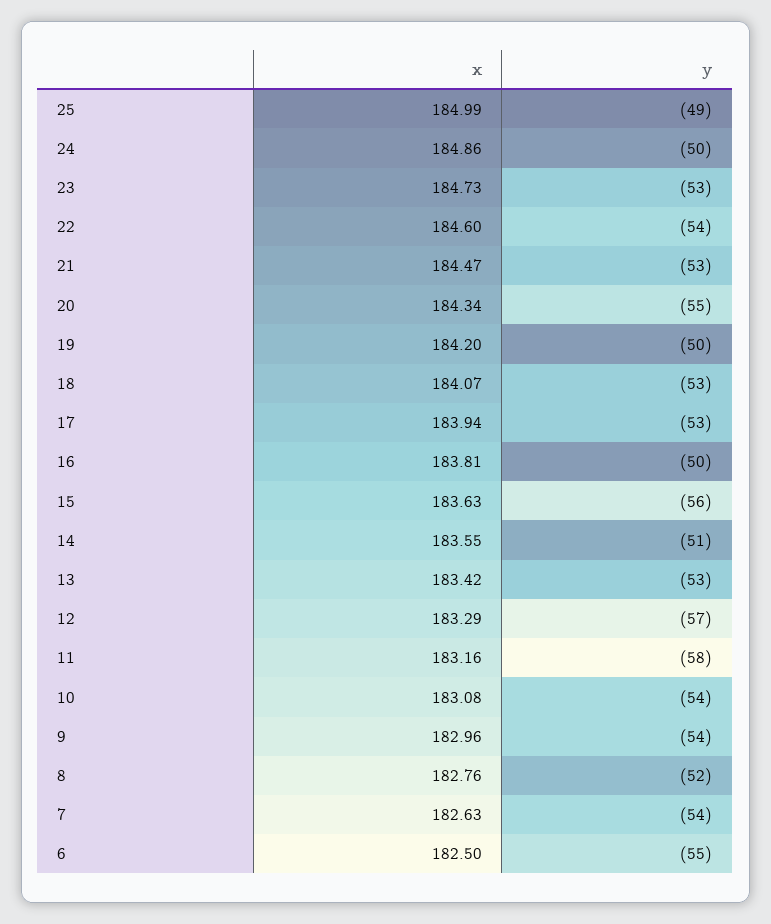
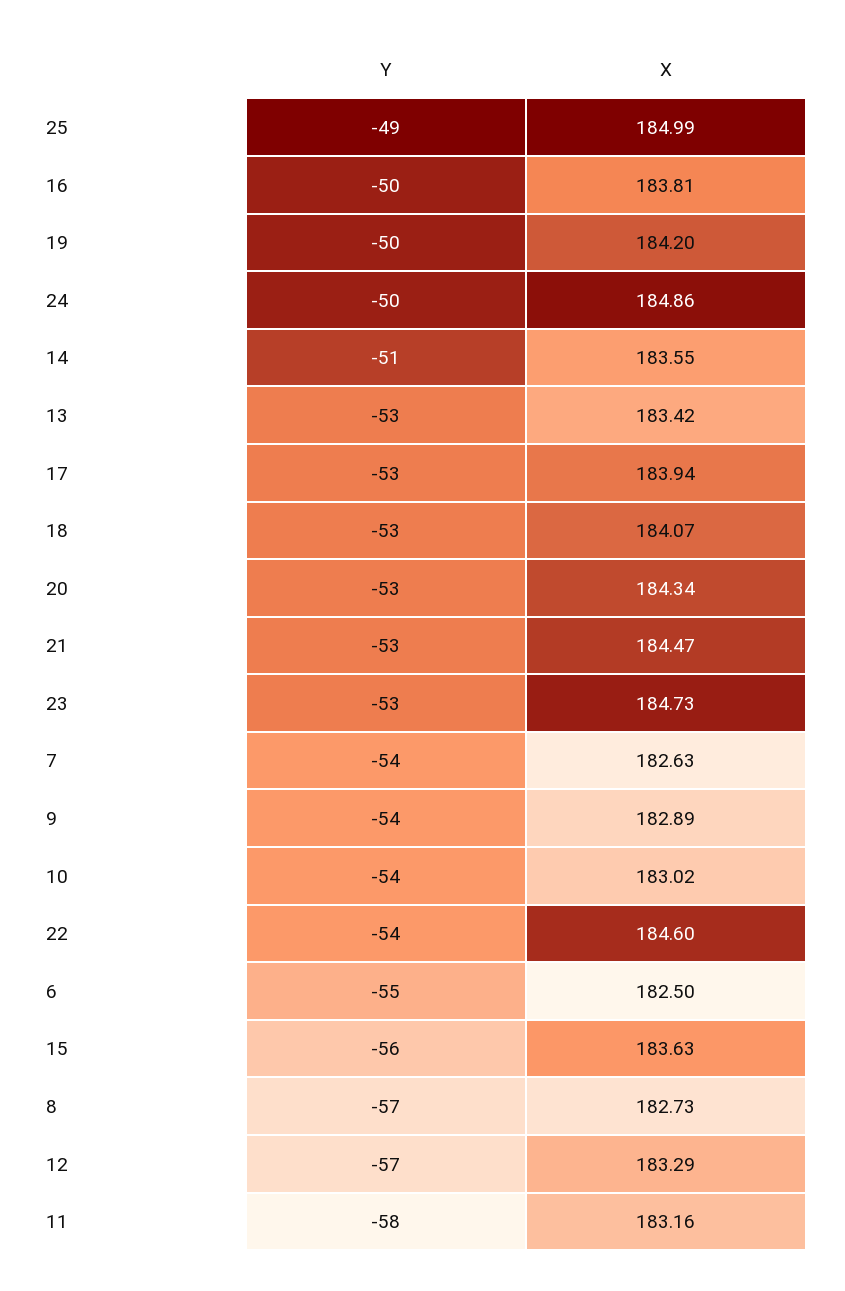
  {
    "x": {
      "25": 184.99,
      "24": 184.86,
      "23": 184.73,
      "22": 184.6,
      "21": 184.47,
      "20": 184.34,
      "19": 184.2,
      "18": 184.07,
      "17": 183.94,
      "16": 183.81,
      "15": 183.63,
      "14": 183.55,
      "13": 183.42,
      "12": 183.29,
      "11": 183.16,
-     "10": 183.08,
+     "10": 183.02,
-     "9": 182.96,
+     "9": 182.89,
-     "8": 182.76,
+     "8": 182.73,
      "7": 182.63,
      "6": 182.5
    },
    "y": {
      "25": -49,
      "24": -50,
      "23": -53,
      "22": -54,
      "21": -53,
-     "20": -55,
+     "20": -53,
      "19": -50,
      "18": -53,
      "17": -53,
      "16": -50,
      "15": -56,
      "14": -51,
      "13": -53,
      "12": -57,
      "11": -58,
      "10": -54,
      "9": -54,
-     "8": -52,
+     "8": -57,
      "7": -54,
      "6": -55
    }
  }

